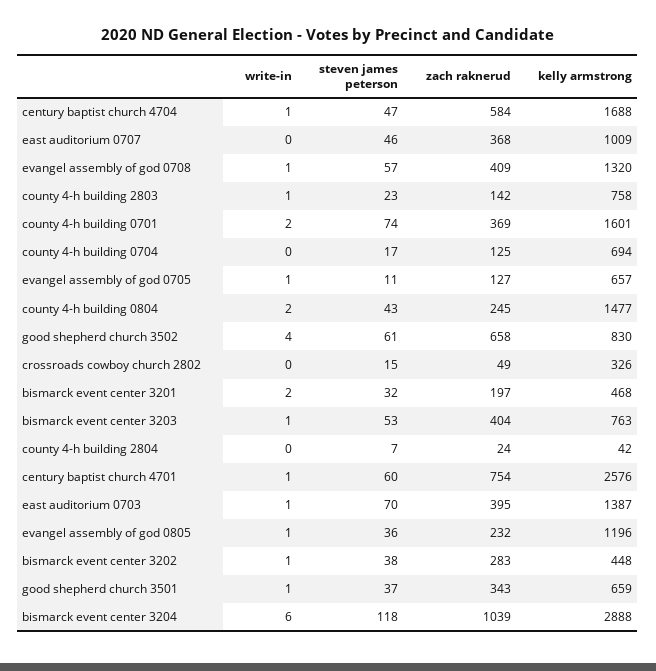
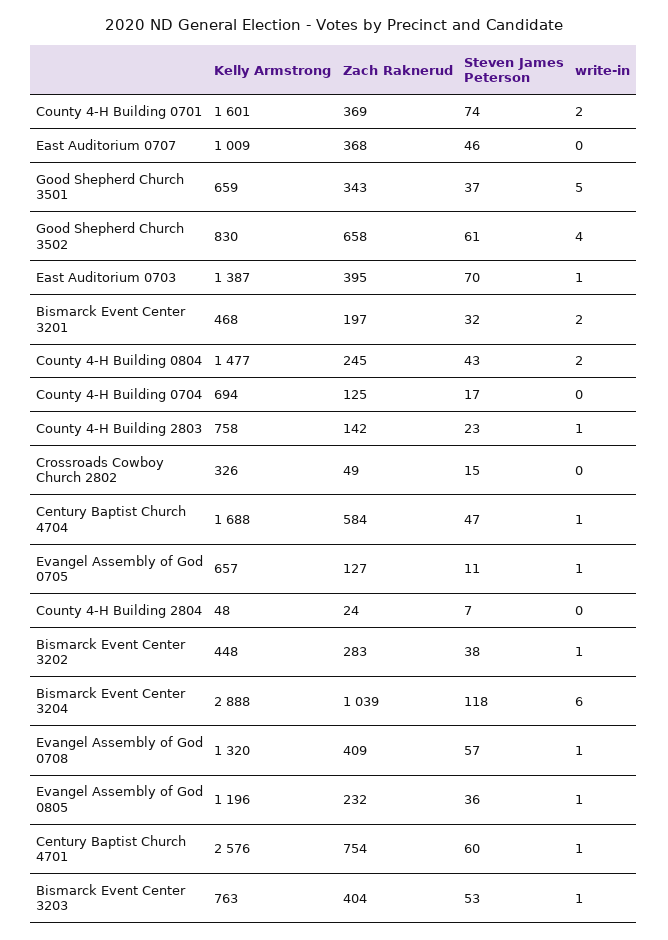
  {
    "write-in": {
      "century baptist church 4704": 1,
      "east auditorium 0707": 0,
      "evangel assembly of god 0708": 1,
      "county 4-h building 2803": 1,
      "county 4-h building 0701": 2,
      "county 4-h building 0704": 0,
      "evangel assembly of god 0705": 1,
      "county 4-h building 0804": 2,
      "good shepherd church 3502": 4,
      "crossroads cowboy church 2802": 0,
      "bismarck event center 3201": 2,
      "bismarck event center 3203": 1,
      "county 4-h building 2804": 0,
      "century baptist church 4701": 1,
      "east auditorium 0703": 1,
      "evangel assembly of god 0805": 1,
      "bismarck event center 3202": 1,
-     "good shepherd church 3501": 1,
+     "good shepherd church 3501": 5,
      "bismarck event center 3204": 6
    },
    "steven james peterson": {
      "century baptist church 4704": 47,
      "east auditorium 0707": 46,
      "evangel assembly of god 0708": 57,
      "county 4-h building 2803": 23,
      "county 4-h building 0701": 74,
      "county 4-h building 0704": 17,
      "evangel assembly of god 0705": 11,
      "county 4-h building 0804": 43,
      "good shepherd church 3502": 61,
      "crossroads cowboy church 2802": 15,
      "bismarck event center 3201": 32,
      "bismarck event center 3203": 53,
      "county 4-h building 2804": 7,
      "century baptist church 4701": 60,
      "east auditorium 0703": 70,
      "evangel assembly of god 0805": 36,
      "bismarck event center 3202": 38,
      "good shepherd church 3501": 37,
      "bismarck event center 3204": 118
    },
    "zach raknerud": {
      "century baptist church 4704": 584,
      "east auditorium 0707": 368,
      "evangel assembly of god 0708": 409,
      "county 4-h building 2803": 142,
      "county 4-h building 0701": 369,
      "county 4-h building 0704": 125,
      "evangel assembly of god 0705": 127,
      "county 4-h building 0804": 245,
      "good shepherd church 3502": 658,
      "crossroads cowboy church 2802": 49,
      "bismarck event center 3201": 197,
      "bismarck event center 3203": 404,
      "county 4-h building 2804": 24,
      "century baptist church 4701": 754,
      "east auditorium 0703": 395,
      "evangel assembly of god 0805": 232,
      "bismarck event center 3202": 283,
      "good shepherd church 3501": 343,
      "bismarck event center 3204": 1039
    },
    "kelly armstrong": {
      "century baptist church 4704": 1688,
      "east auditorium 0707": 1009,
      "evangel assembly of god 0708": 1320,
      "county 4-h building 2803": 758,
      "county 4-h building 0701": 1601,
      "county 4-h building 0704": 694,
      "evangel assembly of god 0705": 657,
      "county 4-h building 0804": 1477,
      "good shepherd church 3502": 830,
      "crossroads cowboy church 2802": 326,
      "bismarck event center 3201": 468,
      "bismarck event center 3203": 763,
-     "county 4-h building 2804": 42,
+     "county 4-h building 2804": 48,
      "century baptist church 4701": 2576,
      "east auditorium 0703": 1387,
      "evangel assembly of god 0805": 1196,
      "bismarck event center 3202": 448,
      "good shepherd church 3501": 659,
      "bismarck event center 3204": 2888
    }
  }

